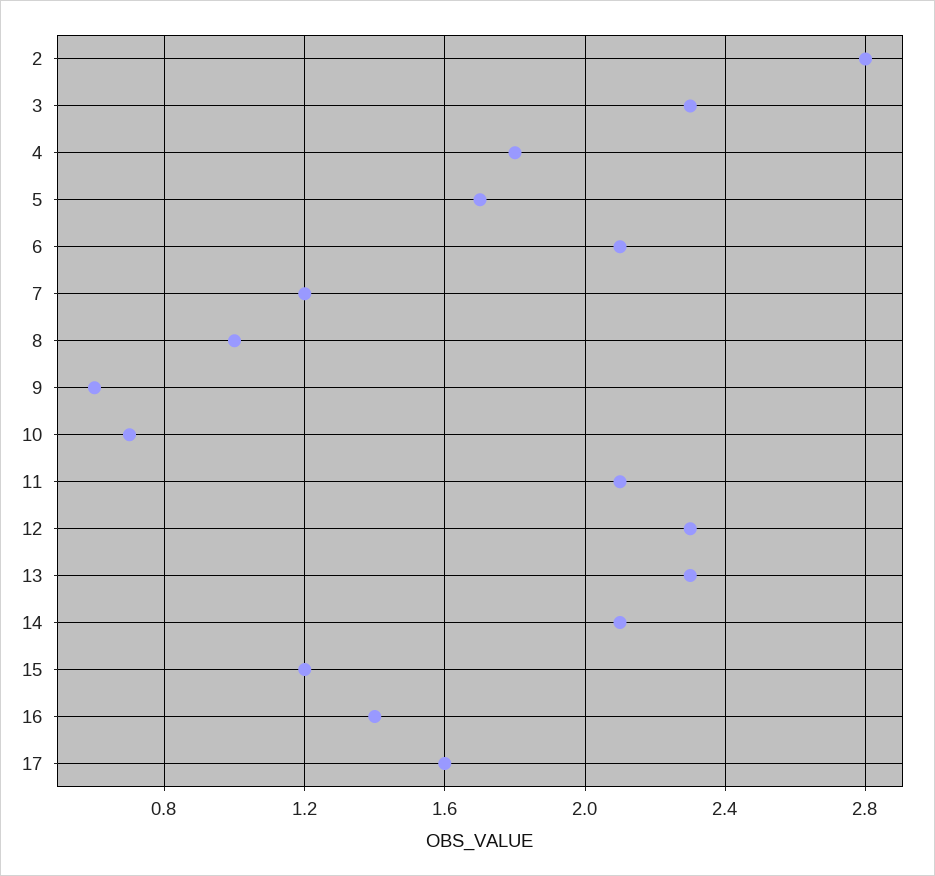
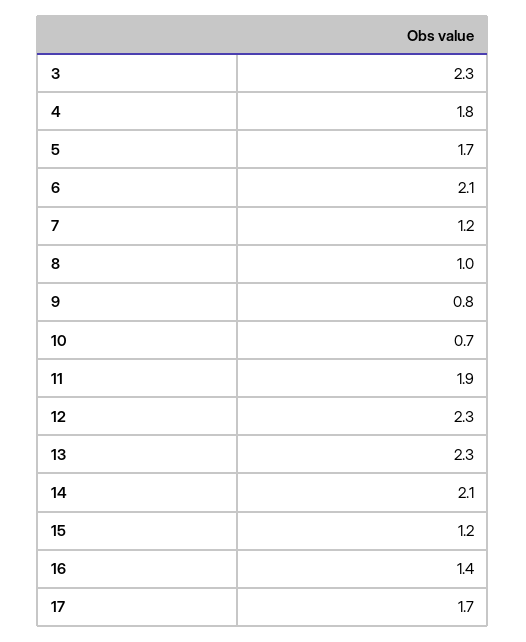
  {
-   "2": 2.8,
    "3": 2.3,
    "4": 1.8,
    "5": 1.7,
    "6": 2.1,
    "7": 1.2,
    "8": 1,
-   "9": 0.6,
+   "9": 0.8,
    "10": 0.7,
-   "11": 2.1,
+   "11": 1.9,
    "12": 2.3,
    "13": 2.3,
    "14": 2.1,
    "15": 1.2,
    "16": 1.4,
-   "17": 1.6
+   "17": 1.7
  }

